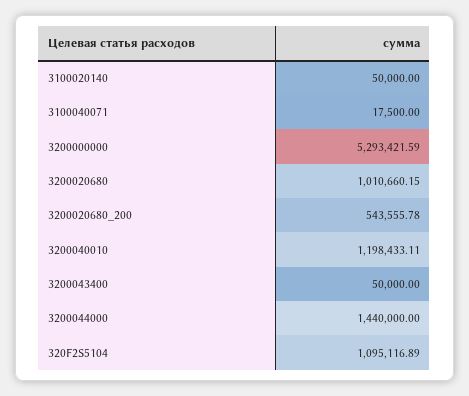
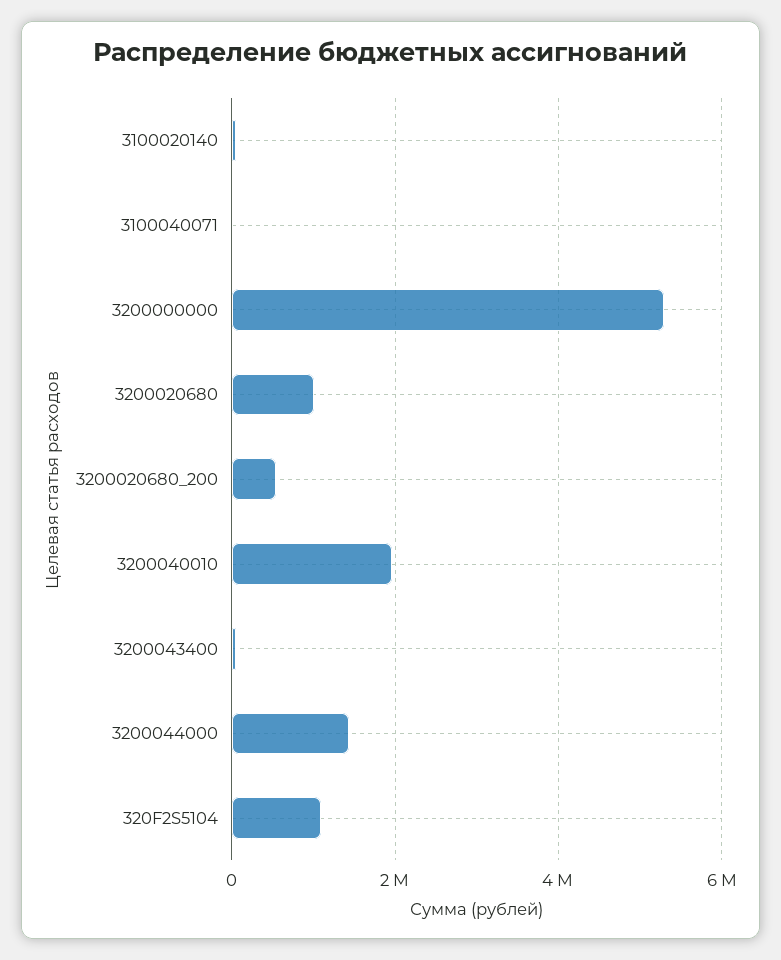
  {
    "3100020140": 50000,
    "3100040071": 17500,
    "3200000000": 5293421.59,
    "3200020680": 1010660.15,
    "3200020680_200": 543555.78,
-   "3200040010": 1198433.11,
+   "3200040010": 2000000,
    "3200043400": 50000,
    "3200044000": 1440000,
    "320F2S5104": 1095116.89
  }

